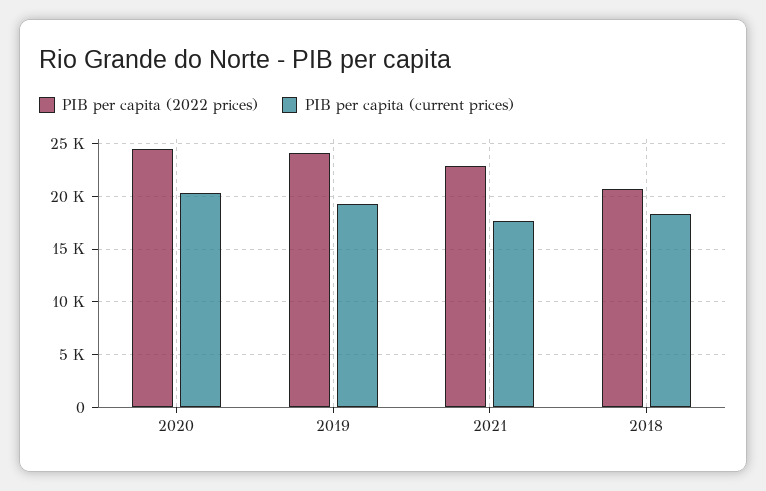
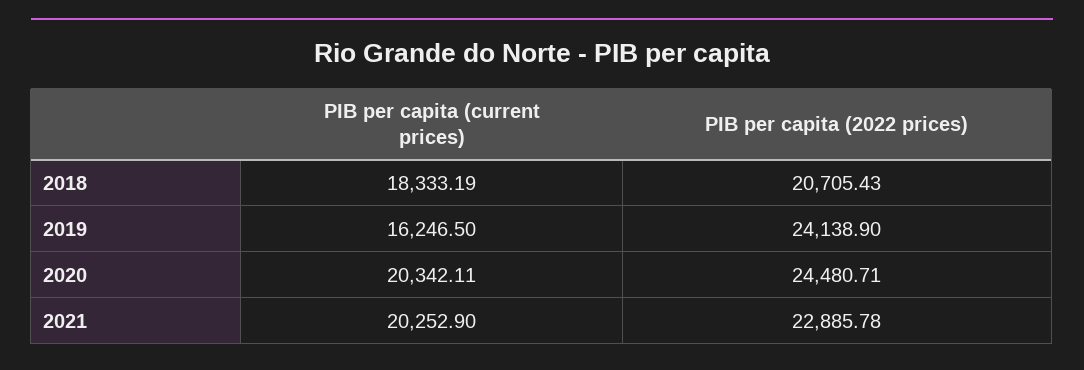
  {
    "PIB per capita (2022 prices)": {
      "2020": 24480.71,
      "2019": 24138.9,
      "2021": 22885.78,
      "2018": 20705.43
    },
    "PIB per capita (current prices)": {
      "2020": 20342.11,
-     "2019": 19000,
+     "2019": 16246.5,
-     "2021": 18000,
+     "2021": 20252.9,
      "2018": 18333.19
    }
  }

